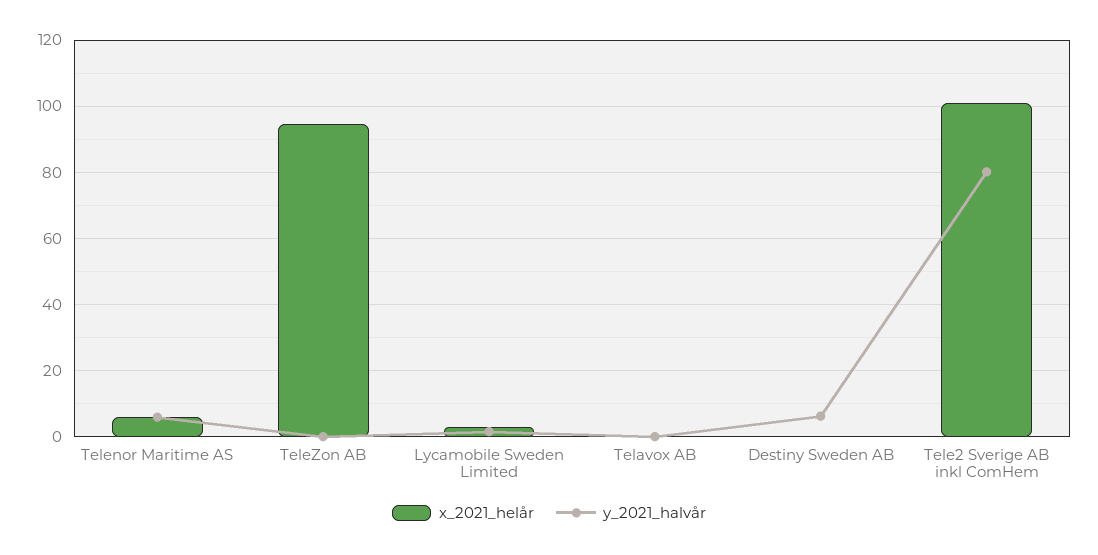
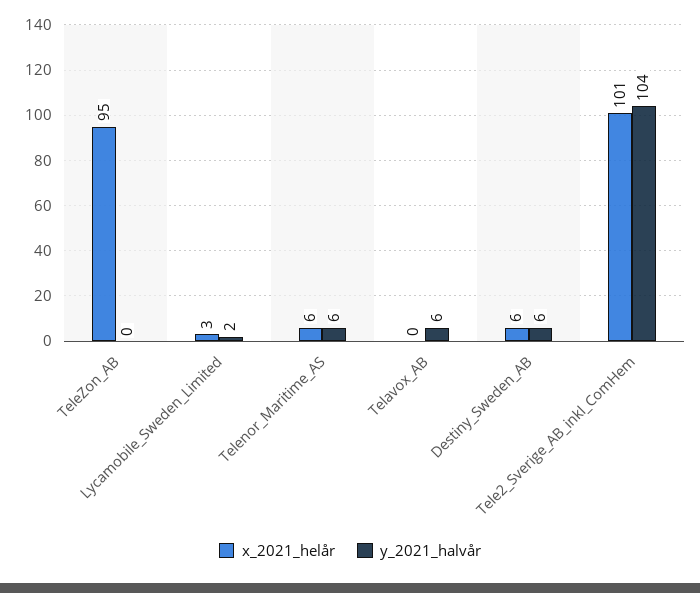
  {
    "x_2021_helår": {
      "Telenor Maritime AS": 6,
      "TeleZon AB": 95,
      "Lycamobile Sweden Limited": 3,
      "Telavox AB": 0,
-     "Destiny Sweden AB": 0,
+     "Destiny Sweden AB": 6,
      "Tele2 Sverige AB inkl ComHem": 101
    },
    "y_2021_halvår": {
      "Telenor Maritime AS": 6,
      "TeleZon AB": 0,
      "Lycamobile Sweden Limited": 2,
-     "Telavox AB": 0,
+     "Telavox AB": 6,
      "Destiny Sweden AB": 6,
-     "Tele2 Sverige AB inkl ComHem": 80
+     "Tele2 Sverige AB inkl ComHem": 104
    }
  }

